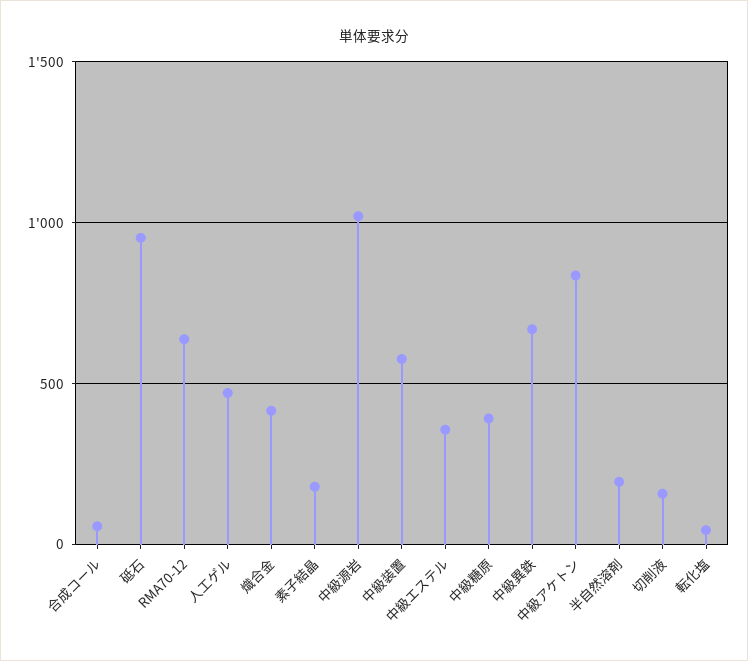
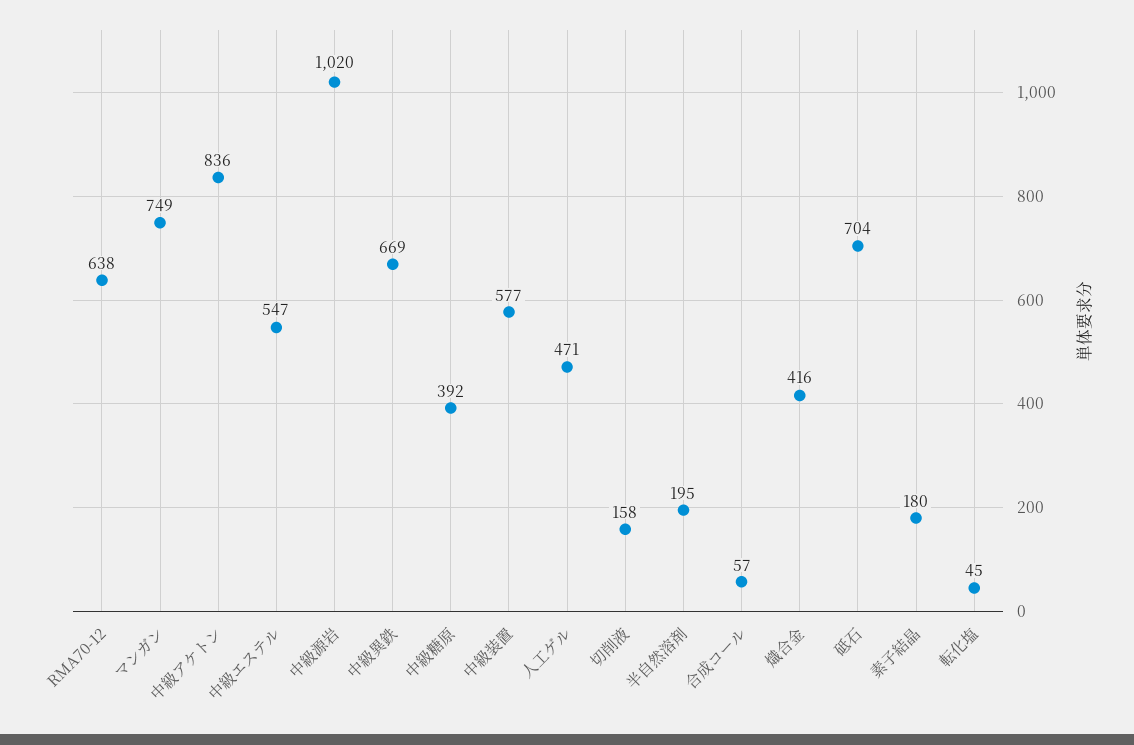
  {
    "合成コール": 57,
-   "砥石": 950,
+   "砥石": 704,
    "RMA70-12": 638,
    "人工ゲル": 471,
    "熾合金": 416,
    "素子結晶": 180,
    "中級源岩": 1020,
    "中級装置": 577,
-   "中級エステル": 350,
+   "中級エステル": 547,
    "中級糖原": 392,
    "中級異鉄": 669,
    "中級アケトン": 836,
    "半自然溶剤": 195,
    "切削液": 158,
-   "転化塩": 45
+   "転化塩": 45,
+   "マンガン": 749
  }

